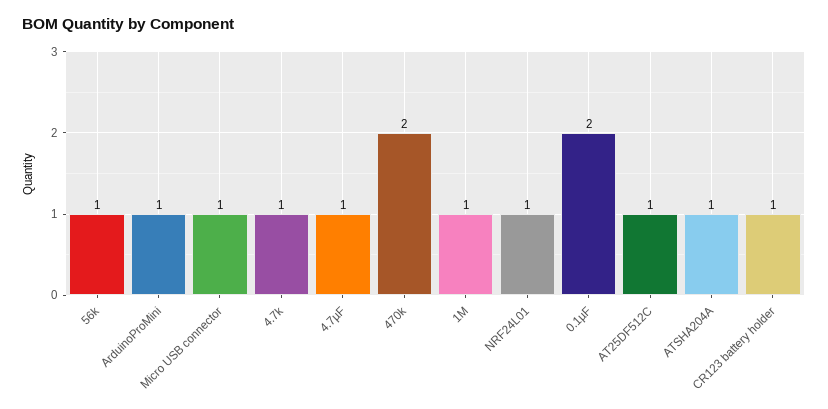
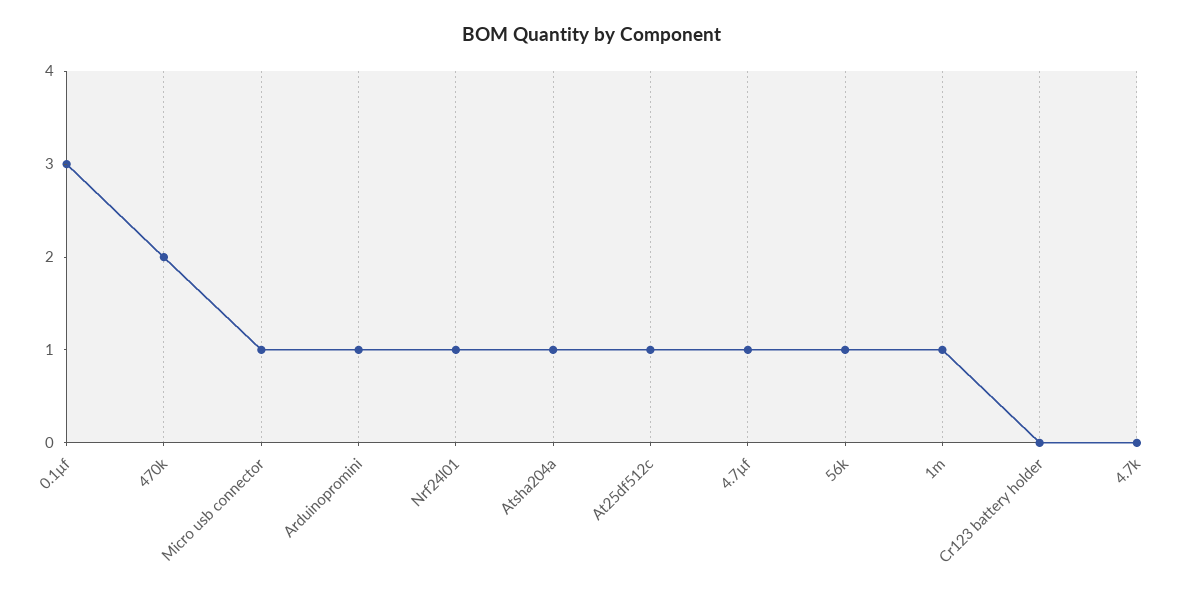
  {
    "56k": 1,
    "ArduinoProMini": 1,
    "Micro USB connector": 1,
-   "4.7k": 1,
+   "4.7k": 0,
    "4.7µF": 1,
    "470k": 2,
    "1M": 1,
    "NRF24L01": 1,
-   "0.1µF": 2,
+   "0.1µF": 3,
    "AT25DF512C": 1,
    "ATSHA204A": 1,
-   "CR123 battery holder": 1
+   "CR123 battery holder": 0
  }

